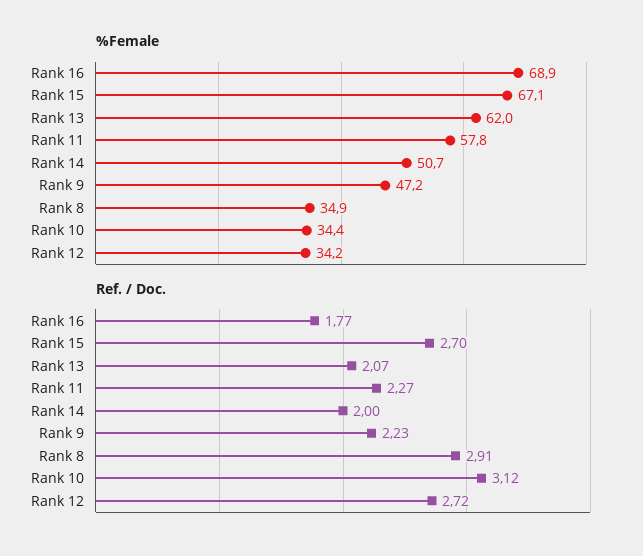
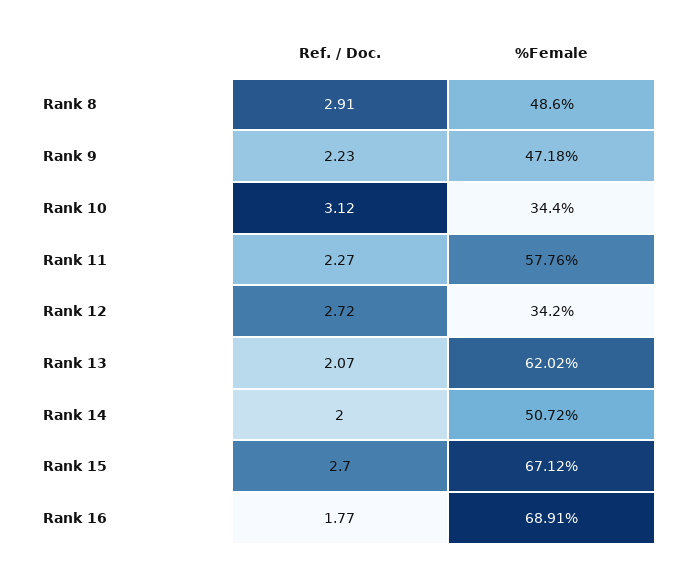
  {
    "%Female": {
      "Rank 16": 68.91,
      "Rank 15": 67.12,
      "Rank 13": 62.02,
      "Rank 11": 57.76,
      "Rank 14": 50.72,
      "Rank 9": 47.18,
-     "Rank 8": 34.9,
+     "Rank 8": 48.6,
      "Rank 10": 34.4,
      "Rank 12": 34.2
    },
    "Ref. / Doc.": {
      "Rank 16": 1.77,
      "Rank 15": 2.7,
      "Rank 13": 2.07,
      "Rank 11": 2.27,
      "Rank 14": 2,
      "Rank 9": 2.23,
      "Rank 8": 2.91,
      "Rank 10": 3.12,
      "Rank 12": 2.72
    }
  }

